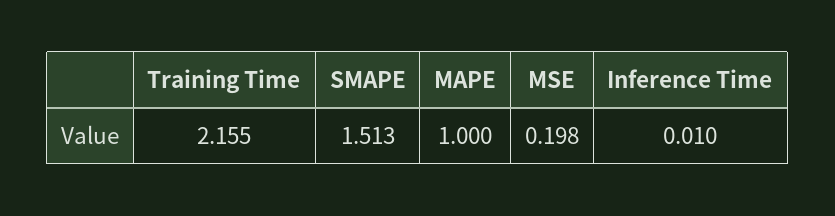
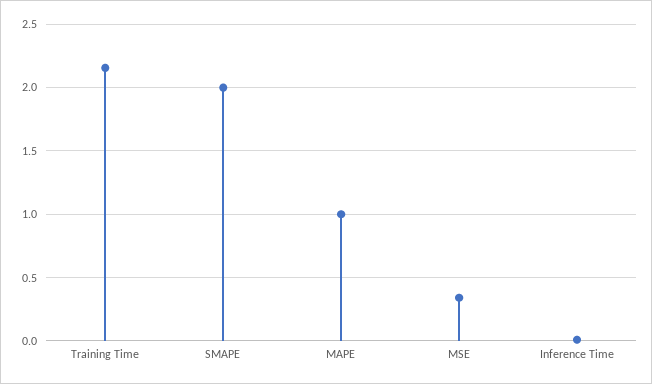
  {
    "Training Time": 2.155,
-   "SMAPE": 1.513,
+   "SMAPE": 2,
    "MAPE": 1,
-   "MSE": 0.198,
+   "MSE": 0.35,
    "Inference Time": 0.01
  }

